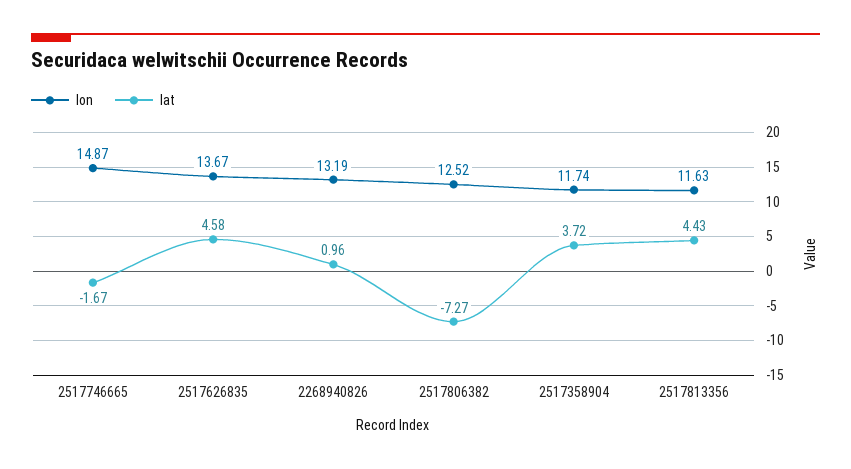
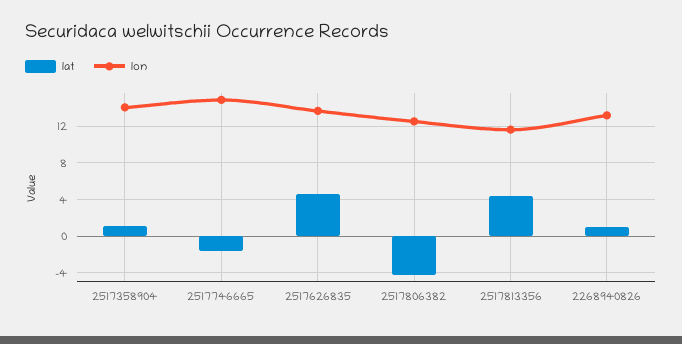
  {
    "lon": {
      "2517746665": 14.87,
      "2517626835": 13.67,
      "2268940826": 13.19,
      "2517806382": 12.52,
-     "2517358904": 11.74,
+     "2517358904": 14,
      "2517813356": 11.63
    },
    "lat": {
      "2517746665": -1.67,
      "2517626835": 4.58,
      "2268940826": 0.96,
-     "2517806382": -7.27,
+     "2517806382": -4,
-     "2517358904": 3.72,
+     "2517358904": 1,
      "2517813356": 4.43
    }
  }

